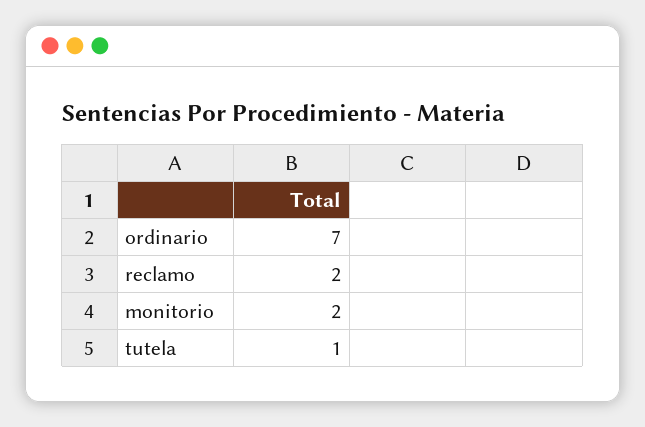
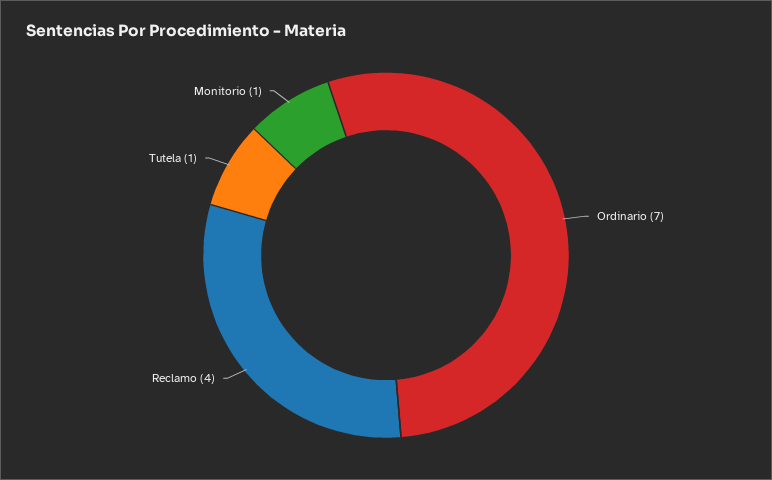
  {
    "ordinario": 7,
-   "reclamo": 2,
+   "reclamo": 4,
-   "monitorio": 2,
+   "monitorio": 1,
    "tutela": 1
  }

